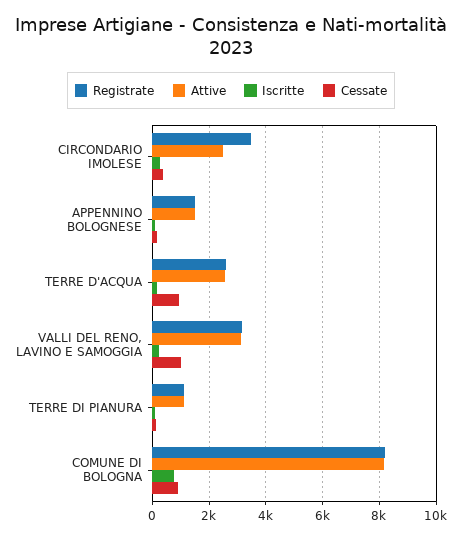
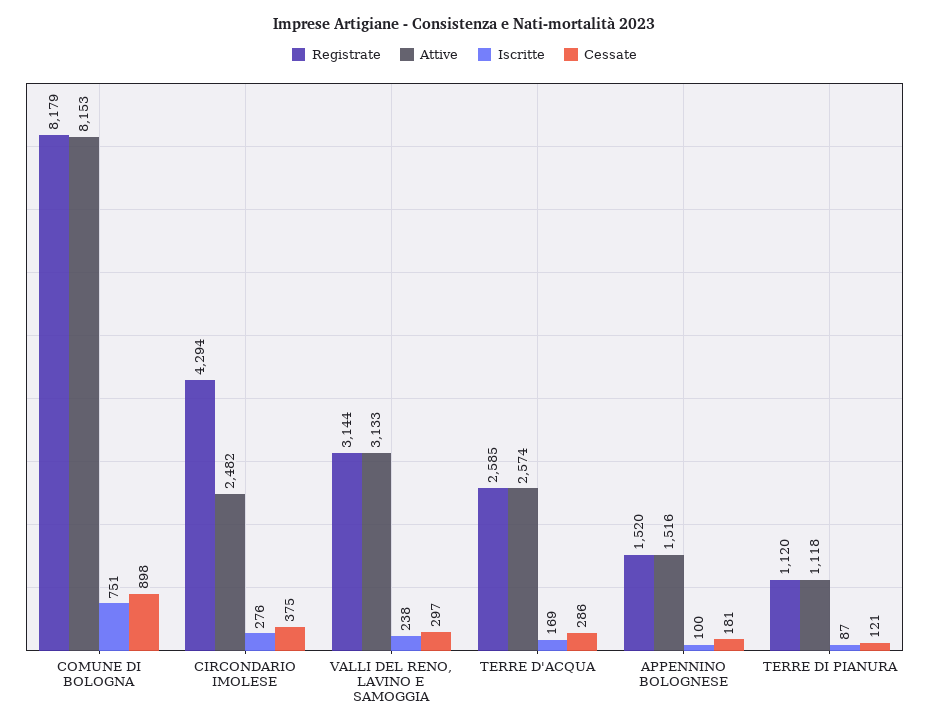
  {
    "Registrate": {
-     "CIRCONDARIO IMOLESE": 3500,
+     "CIRCONDARIO IMOLESE": 4294,
      "APPENNINO BOLOGNESE": 1520,
      "TERRE D'ACQUA": 2585,
      "VALLI DEL RENO, LAVINO E SAMOGGIA": 3144,
      "TERRE DI PIANURA": 1120,
      "COMUNE DI BOLOGNA": 8179
    },
    "Attive": {
      "CIRCONDARIO IMOLESE": 2482,
      "APPENNINO BOLOGNESE": 1516,
      "TERRE D'ACQUA": 2574,
      "VALLI DEL RENO, LAVINO E SAMOGGIA": 3133,
      "TERRE DI PIANURA": 1118,
      "COMUNE DI BOLOGNA": 8153
    },
    "Iscritte": {
      "CIRCONDARIO IMOLESE": 276,
      "APPENNINO BOLOGNESE": 100,
      "TERRE D'ACQUA": 169,
      "VALLI DEL RENO, LAVINO E SAMOGGIA": 238,
      "TERRE DI PIANURA": 87,
      "COMUNE DI BOLOGNA": 751
    },
    "Cessate": {
      "CIRCONDARIO IMOLESE": 375,
      "APPENNINO BOLOGNESE": 181,
-     "TERRE D'ACQUA": 1000,
+     "TERRE D'ACQUA": 286,
-     "VALLI DEL RENO, LAVINO E SAMOGGIA": 1000,
+     "VALLI DEL RENO, LAVINO E SAMOGGIA": 297,
      "TERRE DI PIANURA": 121,
      "COMUNE DI BOLOGNA": 898
    }
  }

